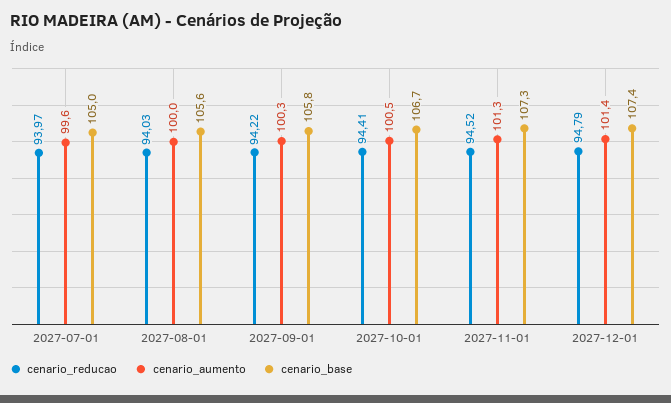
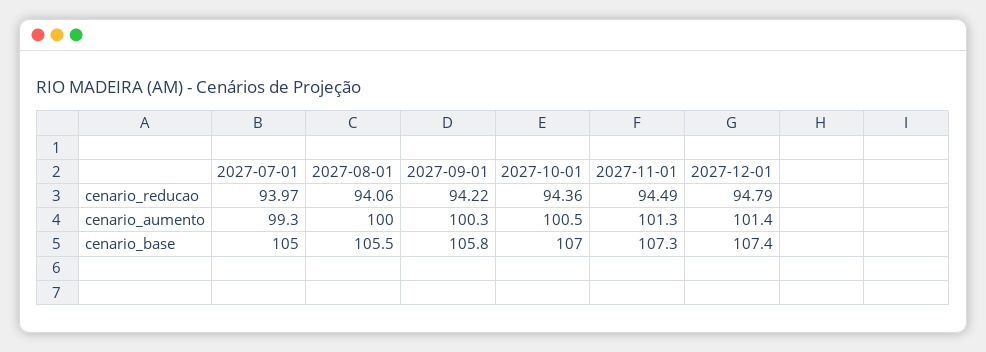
  {
    "cenario_reducao": {
      "2027-07-01": 93.97,
-     "2027-08-01": 94.03,
+     "2027-08-01": 94.06,
      "2027-09-01": 94.22,
-     "2027-10-01": 94.41,
+     "2027-10-01": 94.36,
-     "2027-11-01": 94.52,
+     "2027-11-01": 94.49,
      "2027-12-01": 94.79
    },
    "cenario_aumento": {
-     "2027-07-01": 99.6,
+     "2027-07-01": 99.3,
      "2027-08-01": 100,
      "2027-09-01": 100.3,
      "2027-10-01": 100.5,
      "2027-11-01": 101.3,
      "2027-12-01": 101.4
    },
    "cenario_base": {
      "2027-07-01": 105,
-     "2027-08-01": 105.6,
+     "2027-08-01": 105.5,
      "2027-09-01": 105.8,
-     "2027-10-01": 106.7,
+     "2027-10-01": 107,
      "2027-11-01": 107.3,
      "2027-12-01": 107.4
    }
  }

